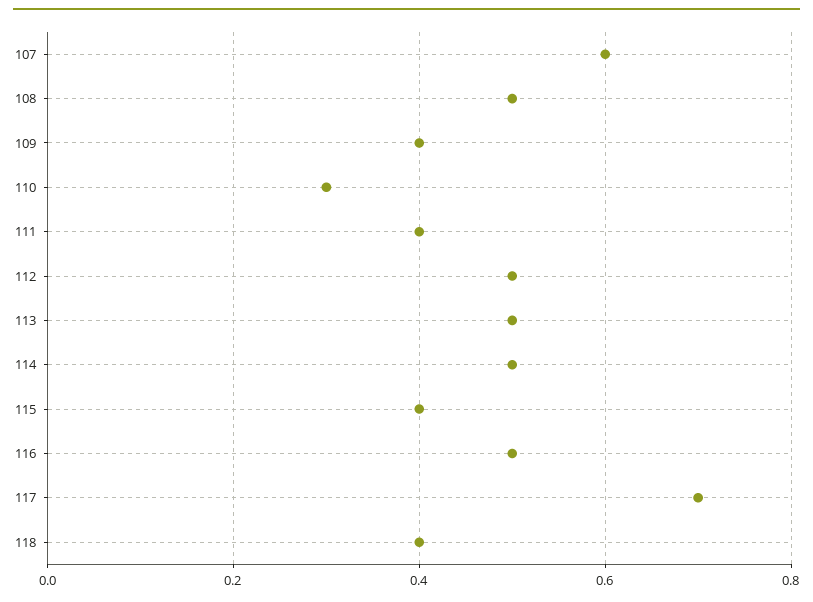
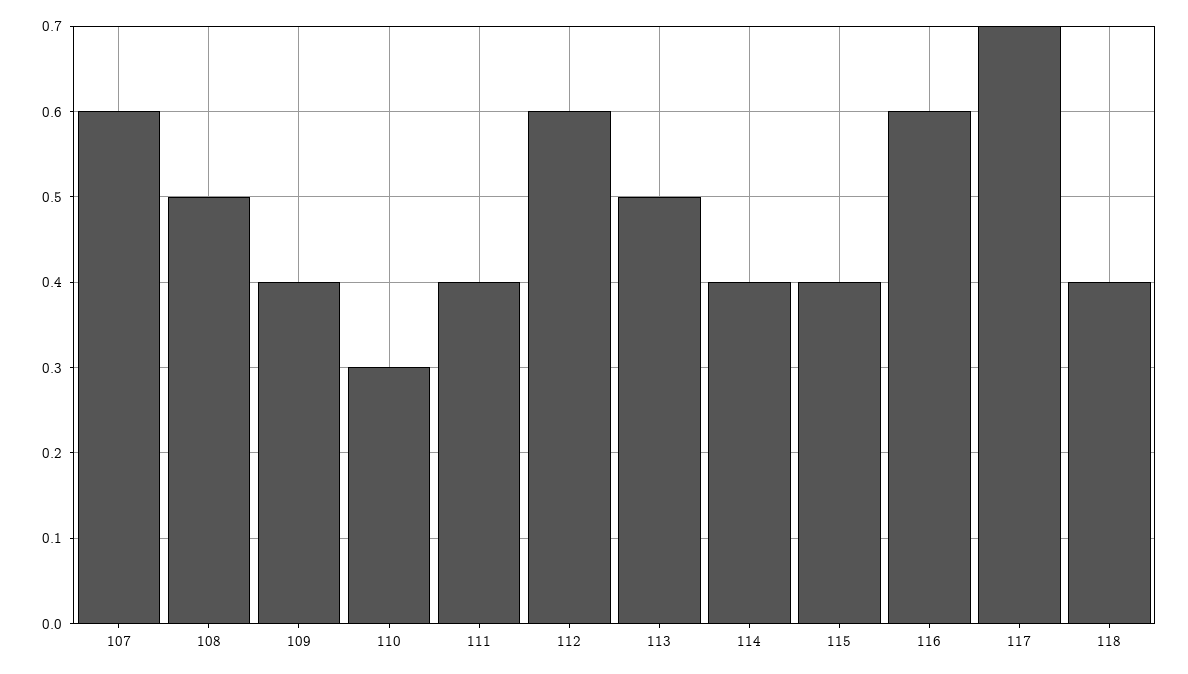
  {
    "107": 0.6,
    "108": 0.5,
    "109": 0.4,
    "110": 0.3,
    "111": 0.4,
-   "112": 0.5,
+   "112": 0.6,
    "113": 0.5,
-   "114": 0.5,
+   "114": 0.4,
    "115": 0.4,
-   "116": 0.5,
+   "116": 0.6,
    "117": 0.7,
    "118": 0.4
  }

